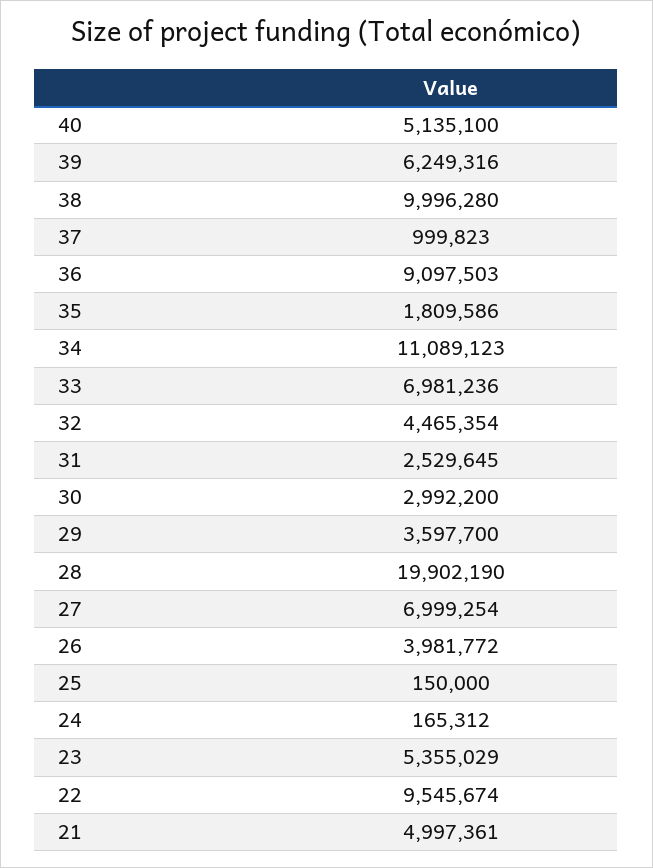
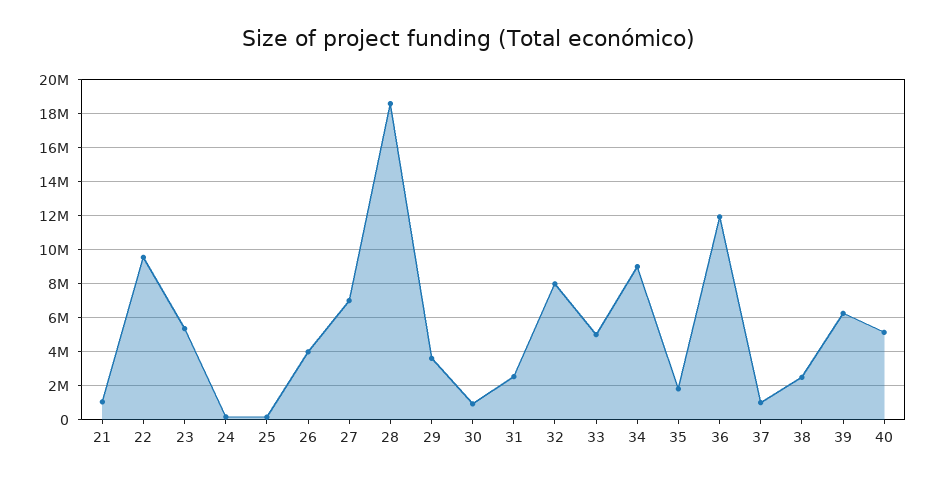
  {
    "40": 5135100,
    "39": 6249316,
-   "38": 9996280,
+   "38": 2500000,
    "37": 999823,
-   "36": 9097503,
+   "36": 12000000,
    "35": 1809586,
-   "34": 11089123,
+   "34": 9000000,
-   "33": 6981236,
+   "33": 5000000,
-   "32": 4465354,
+   "32": 8000000,
    "31": 2529645,
-   "30": 2992200,
+   "30": 1000000,
    "29": 3597700,
-   "28": 19902190,
+   "28": 18500000,
    "27": 6999254,
    "26": 3981772,
    "25": 150000,
    "24": 165312,
    "23": 5355029,
    "22": 9545674,
-   "21": 4997361
+   "21": 1000000
  }

